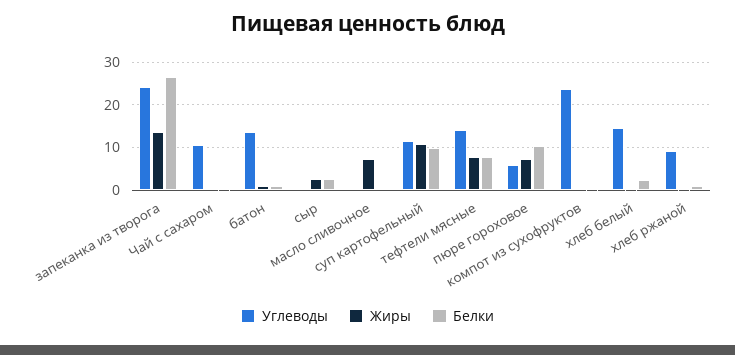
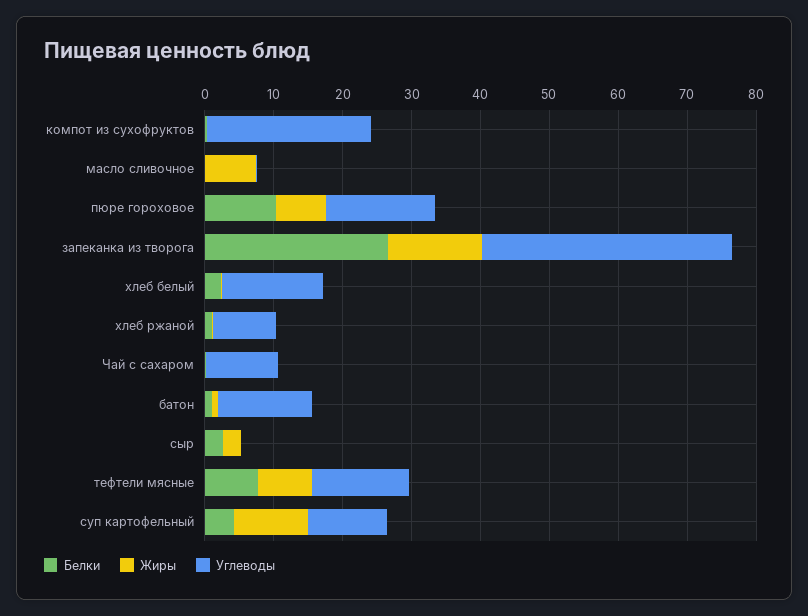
  {
    "Углеводы": {
-     "запеканка из творога": 24,
+     "запеканка из творога": 36,
      "Чай с сахаром": 10,
      "батон": 14,
      "сыр": 0,
      "масло сливочное": 0,
      "суп картофельный": 12,
      "тефтели мясные": 14,
-     "пюре гороховое": 6,
+     "пюре гороховое": 16,
      "компот из сухофруктов": 24,
      "хлеб белый": 14,
      "хлеб ржаной": 10
    },
    "Жиры": {
      "запеканка из творога": 14,
      "Чай с сахаром": 0,
      "батон": 2,
      "сыр": 2,
      "масло сливочное": 8,
      "суп картофельный": 10,
      "тефтели мясные": 8,
      "пюре гороховое": 8,
      "компот из сухофруктов": 0,
      "хлеб белый": 0,
      "хлеб ржаной": 0
    },
    "Белки": {
      "запеканка из творога": 26,
      "Чай с сахаром": 0,
      "батон": 2,
      "сыр": 2,
      "масло сливочное": 0,
-     "суп картофельный": 10,
+     "суп картофельный": 4,
      "тефтели мясные": 8,
      "пюре гороховое": 10,
      "компот из сухофруктов": 0,
      "хлеб белый": 2,
      "хлеб ржаной": 2
    }
  }

